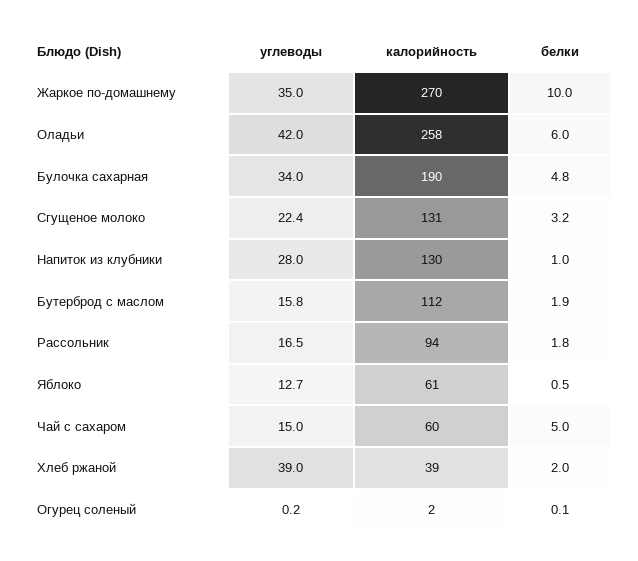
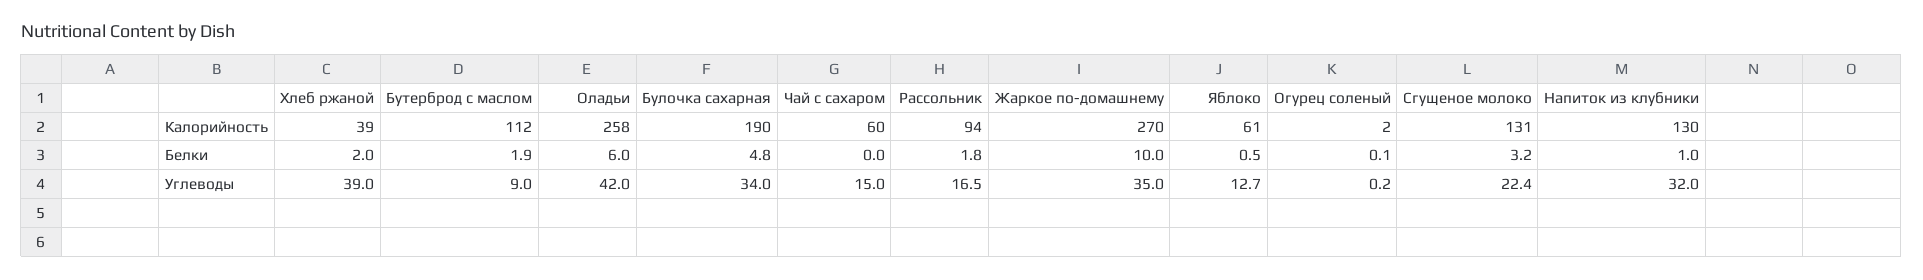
  {
    "углеводы": {
      "Жаркое по-домашнему": 35,
      "Оладьи": 42,
      "Булочка сахарная": 34,
      "Сгущеное молоко": 22.4,
-     "Напиток из клубники": 28,
+     "Напиток из клубники": 32,
-     "Бутерброд с маслом": 15.8,
+     "Бутерброд с маслом": 9,
      "Рассольник": 16.5,
      "Яблоко": 12.7,
      "Чай с сахаром": 15,
      "Хлеб ржаной": 39,
      "Огурец соленый": 0.2
    },
    "калорийность": {
      "Жаркое по-домашнему": 270,
      "Оладьи": 258,
      "Булочка сахарная": 190,
      "Сгущеное молоко": 131,
      "Напиток из клубники": 130,
      "Бутерброд с маслом": 112,
      "Рассольник": 94,
      "Яблоко": 61,
      "Чай с сахаром": 60,
      "Хлеб ржаной": 39,
      "Огурец соленый": 2
    },
    "белки": {
      "Жаркое по-домашнему": 10,
      "Оладьи": 6,
      "Булочка сахарная": 4.8,
      "Сгущеное молоко": 3.2,
      "Напиток из клубники": 1,
      "Бутерброд с маслом": 1.9,
      "Рассольник": 1.8,
      "Яблоко": 0.5,
-     "Чай с сахаром": 5,
+     "Чай с сахаром": 0,
      "Хлеб ржаной": 2,
      "Огурец соленый": 0.1
    }
  }

